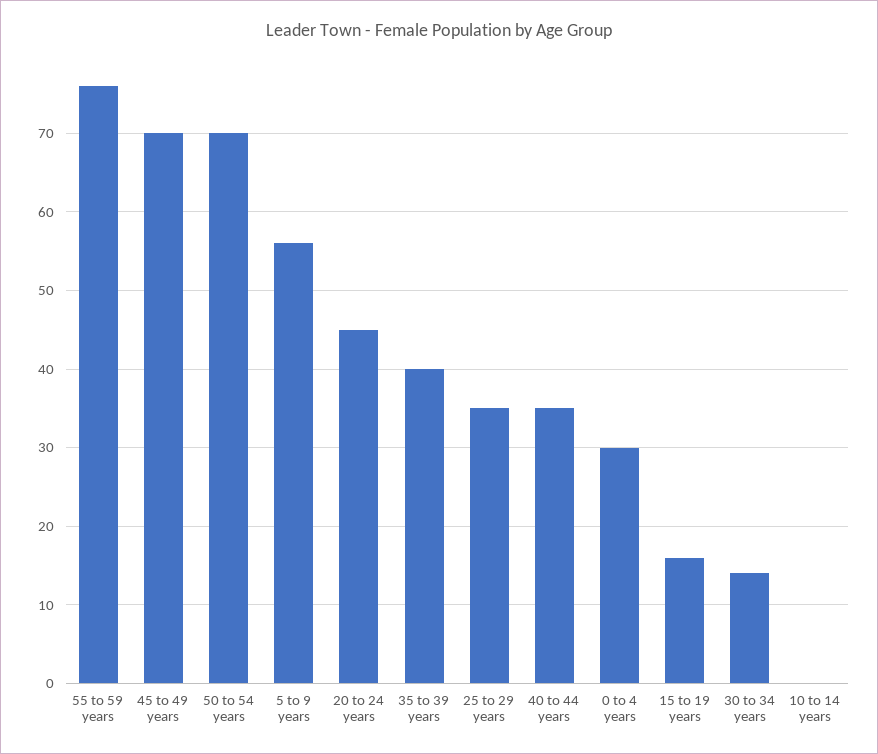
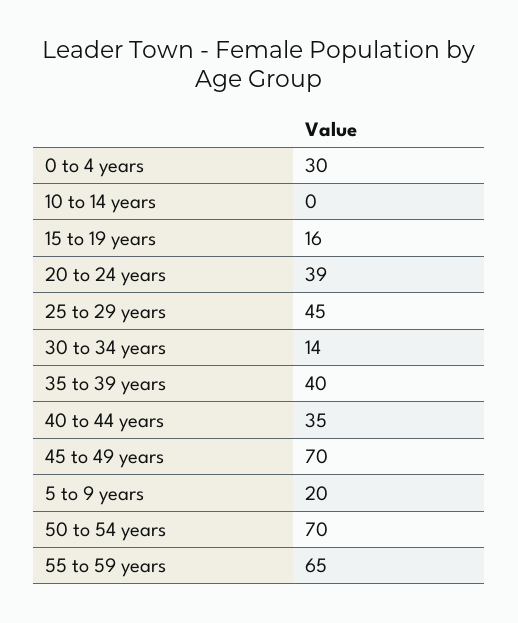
  {
-   "55 to 59 years": 76,
+   "55 to 59 years": 65,
    "45 to 49 years": 70,
    "50 to 54 years": 70,
-   "5 to 9 years": 56,
+   "5 to 9 years": 20,
-   "20 to 24 years": 45,
+   "20 to 24 years": 39,
    "35 to 39 years": 40,
-   "25 to 29 years": 35,
+   "25 to 29 years": 45,
    "40 to 44 years": 35,
    "0 to 4 years": 30,
    "15 to 19 years": 16,
    "30 to 34 years": 14,
    "10 to 14 years": 0
  }

